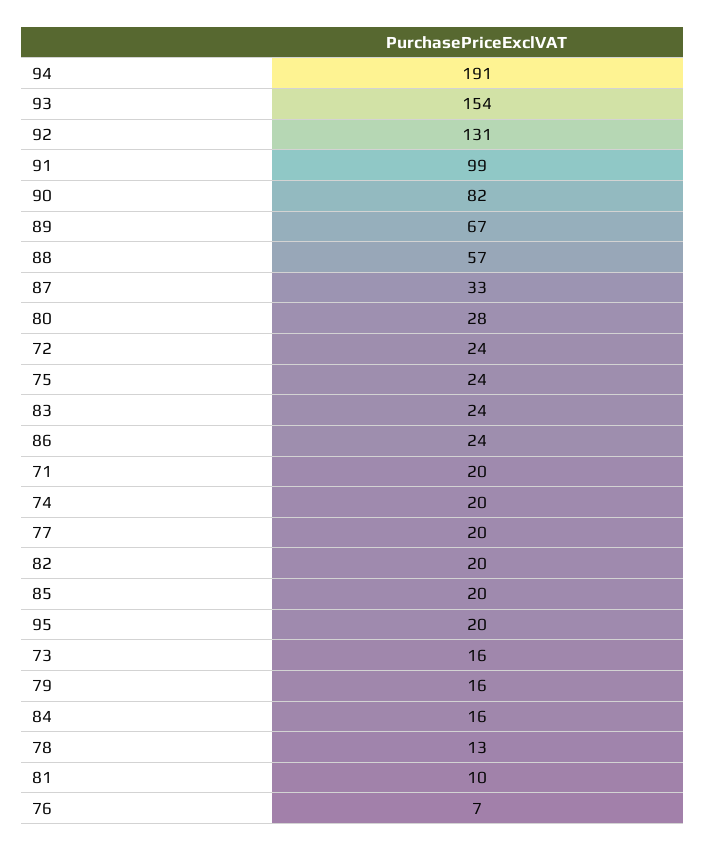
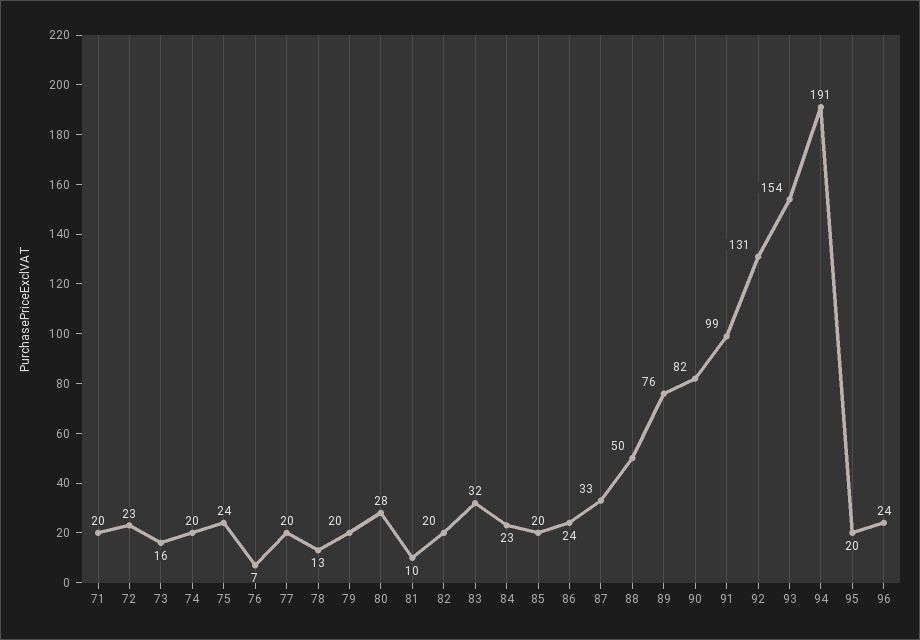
  {
    "94": 191,
    "93": 154,
    "92": 131,
    "91": 99,
    "90": 82,
-   "89": 67,
+   "89": 76,
-   "88": 57,
+   "88": 50,
    "87": 33,
    "80": 28,
-   "72": 24,
+   "72": 23,
    "75": 24,
-   "83": 24,
+   "83": 32,
    "86": 24,
    "71": 20,
    "74": 20,
    "77": 20,
    "82": 20,
    "85": 20,
    "95": 20,
    "73": 16,
-   "79": 16,
+   "79": 20,
-   "84": 16,
+   "84": 23,
    "78": 13,
    "81": 10,
-   "76": 7
+   "76": 7,
+   "96": 24
  }

